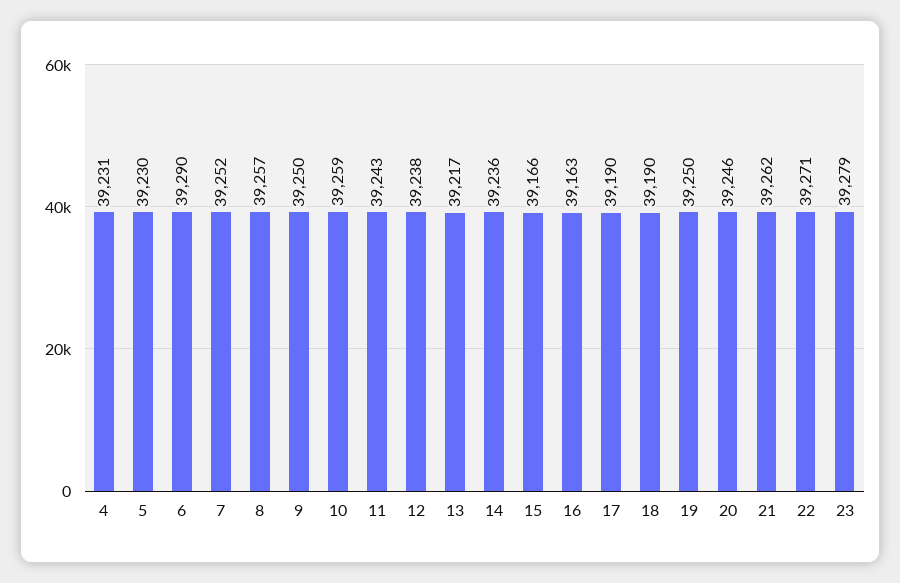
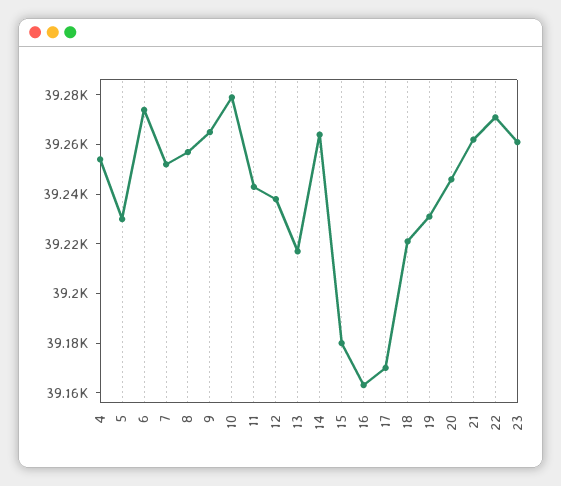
  {
-   "4": 39231,
+   "4": 39255,
    "5": 39230,
-   "6": 39290,
+   "6": 39275,
    "7": 39252,
    "8": 39257,
-   "9": 39250,
+   "9": 39265,
-   "10": 39259,
+   "10": 39280,
    "11": 39243,
    "12": 39238,
    "13": 39217,
-   "14": 39236,
+   "14": 39265,
-   "15": 39166,
+   "15": 39180,
    "16": 39163,
-   "17": 39190,
+   "17": 39170,
-   "18": 39190,
+   "18": 39220,
-   "19": 39250,
+   "19": 39230,
    "20": 39246,
    "21": 39262,
    "22": 39271,
-   "23": 39279
+   "23": 39260
  }

